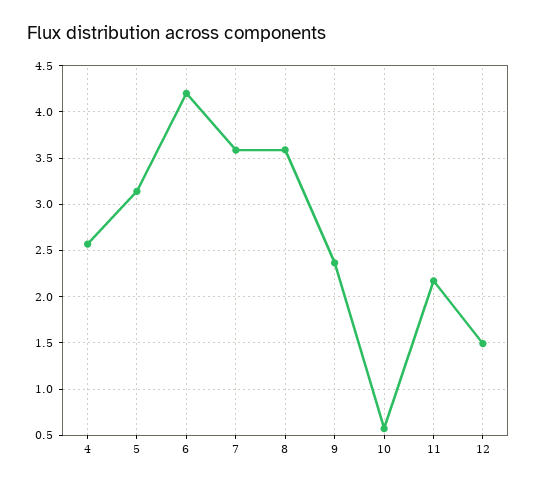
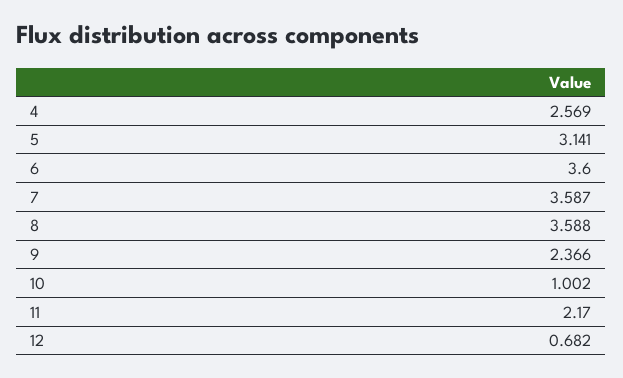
  {
    "4": 2.569,
    "5": 3.141,
-   "6": 4.2,
+   "6": 3.6,
    "7": 3.587,
    "8": 3.588,
    "9": 2.366,
-   "10": 0.6,
+   "10": 1.002,
    "11": 2.17,
-   "12": 1.5
+   "12": 0.682
  }

